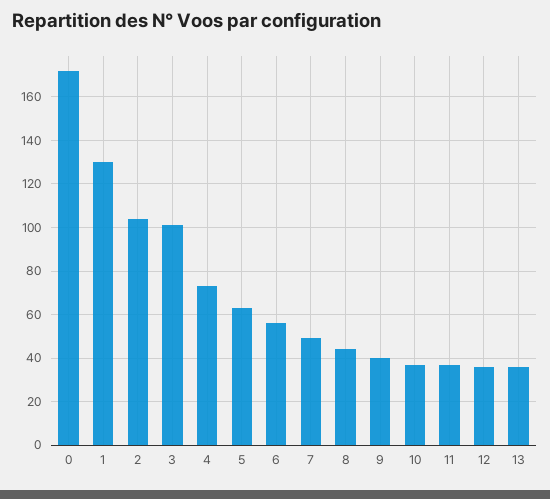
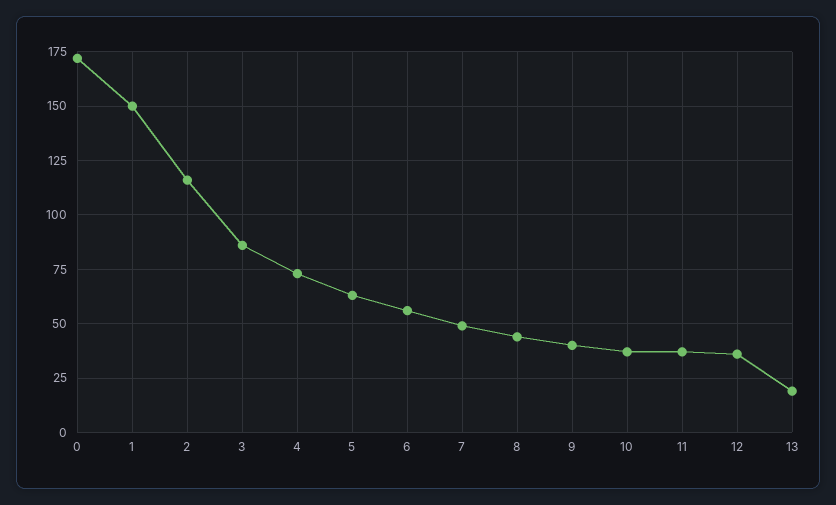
  {
    "0": 170,
-   "1": 130,
+   "1": 150,
-   "2": 105,
+   "2": 115,
-   "3": 100,
+   "3": 85,
    "4": 75,
    "5": 65,
    "6": 55,
    "7": 50,
    "8": 45,
    "9": 40,
    "10": 35,
    "11": 35,
    "12": 35,
-   "13": 35
+   "13": 20
  }

